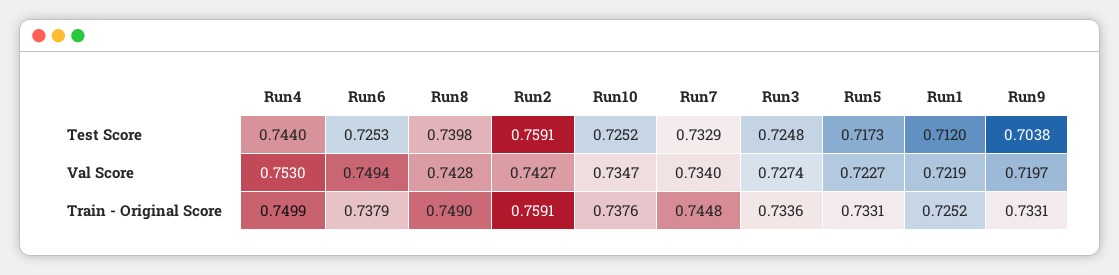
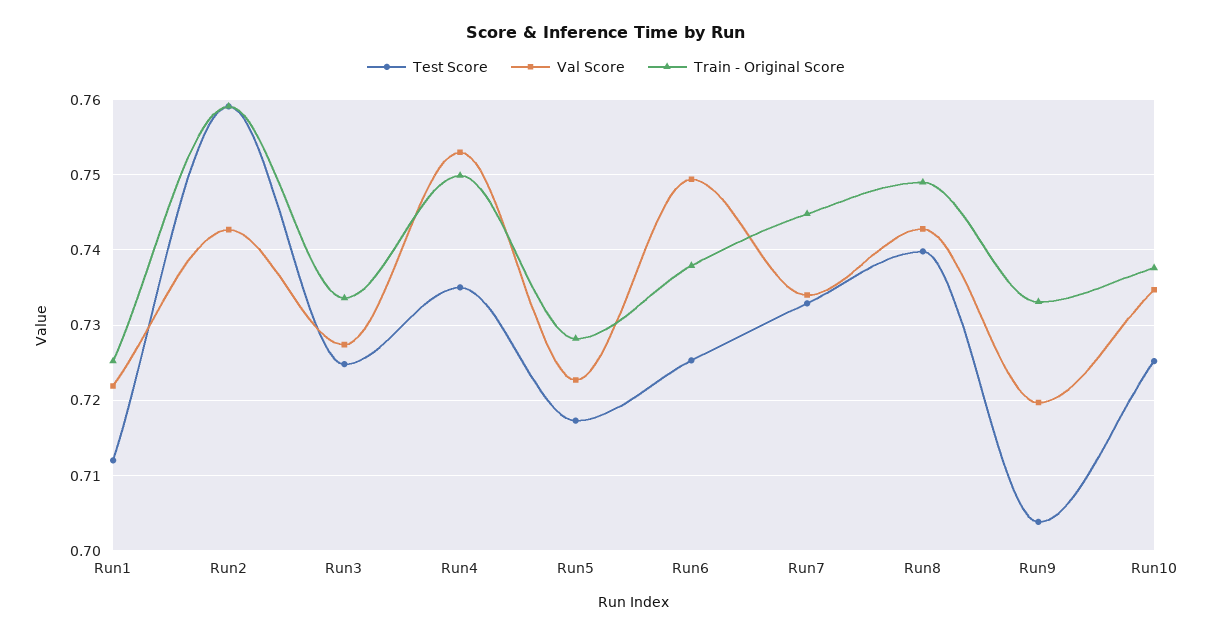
  {
    "Test Score": {
-     "Run4": 0.744,
+     "Run4": 0.735,
      "Run6": 0.7253,
      "Run8": 0.7398,
      "Run2": 0.7591,
      "Run10": 0.7252,
      "Run7": 0.7329,
      "Run3": 0.7248,
      "Run5": 0.7173,
      "Run1": 0.712,
      "Run9": 0.7038
    },
    "Val Score": {
      "Run4": 0.753,
      "Run6": 0.7494,
      "Run8": 0.7428,
      "Run2": 0.7427,
      "Run10": 0.7347,
      "Run7": 0.734,
      "Run3": 0.7274,
      "Run5": 0.7227,
      "Run1": 0.7219,
      "Run9": 0.7197
    },
    "Train - Original Score": {
      "Run4": 0.7499,
      "Run6": 0.7379,
      "Run8": 0.749,
      "Run2": 0.7591,
      "Run10": 0.7376,
      "Run7": 0.7448,
      "Run3": 0.7336,
-     "Run5": 0.7331,
+     "Run5": 0.728,
      "Run1": 0.7252,
      "Run9": 0.7331
    }
  }

